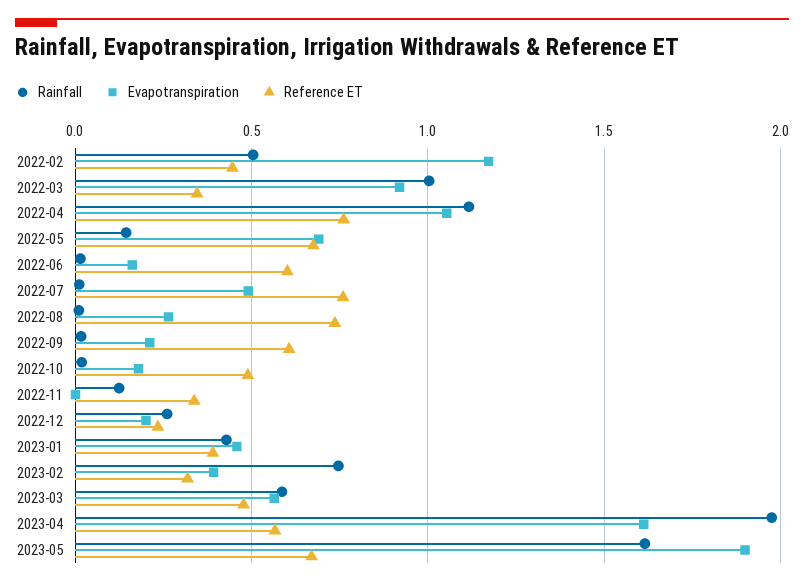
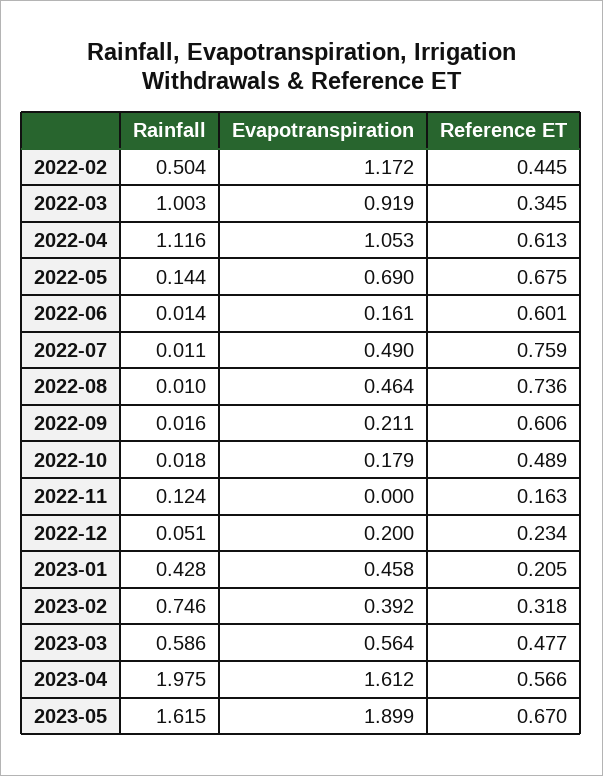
  {
    "Rainfall": {
      "2022-02": 0.504,
      "2022-03": 1.003,
      "2022-04": 1.116,
      "2022-05": 0.144,
      "2022-06": 0.014,
      "2022-07": 0.011,
      "2022-08": 0.01,
      "2022-09": 0.016,
      "2022-10": 0.018,
      "2022-11": 0.124,
-     "2022-12": 0.25,
+     "2022-12": 0.051,
      "2023-01": 0.428,
      "2023-02": 0.746,
      "2023-03": 0.586,
      "2023-04": 1.975,
      "2023-05": 1.615
    },
    "Evapotranspiration": {
      "2022-02": 1.172,
      "2022-03": 0.919,
      "2022-04": 1.053,
      "2022-05": 0.69,
      "2022-06": 0.161,
      "2022-07": 0.49,
-     "2022-08": 0.25,
+     "2022-08": 0.464,
      "2022-09": 0.211,
      "2022-10": 0.179,
      "2022-11": 0,
      "2022-12": 0.2,
      "2023-01": 0.458,
      "2023-02": 0.392,
      "2023-03": 0.564,
      "2023-04": 1.612,
      "2023-05": 1.899
    },
    "Reference ET": {
      "2022-02": 0.445,
      "2022-03": 0.345,
-     "2022-04": 0.75,
+     "2022-04": 0.613,
      "2022-05": 0.675,
      "2022-06": 0.601,
      "2022-07": 0.759,
      "2022-08": 0.736,
      "2022-09": 0.606,
      "2022-10": 0.489,
-     "2022-11": 0.35,
+     "2022-11": 0.163,
      "2022-12": 0.234,
-     "2023-01": 0.4,
+     "2023-01": 0.205,
      "2023-02": 0.318,
      "2023-03": 0.477,
      "2023-04": 0.566,
      "2023-05": 0.67
    }
  }

